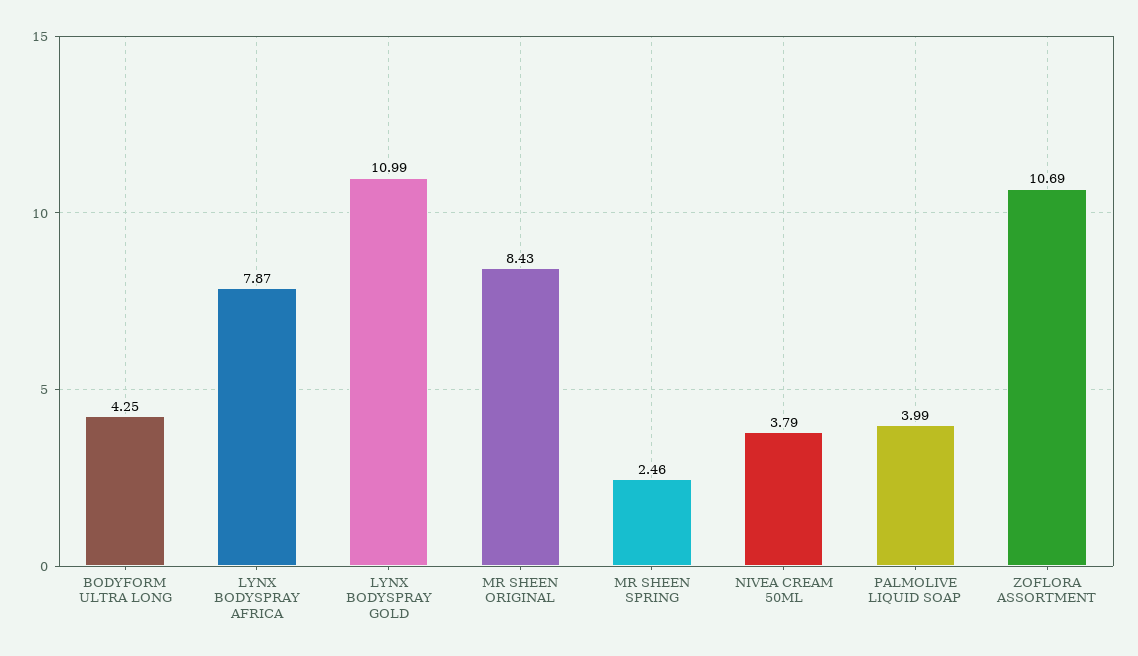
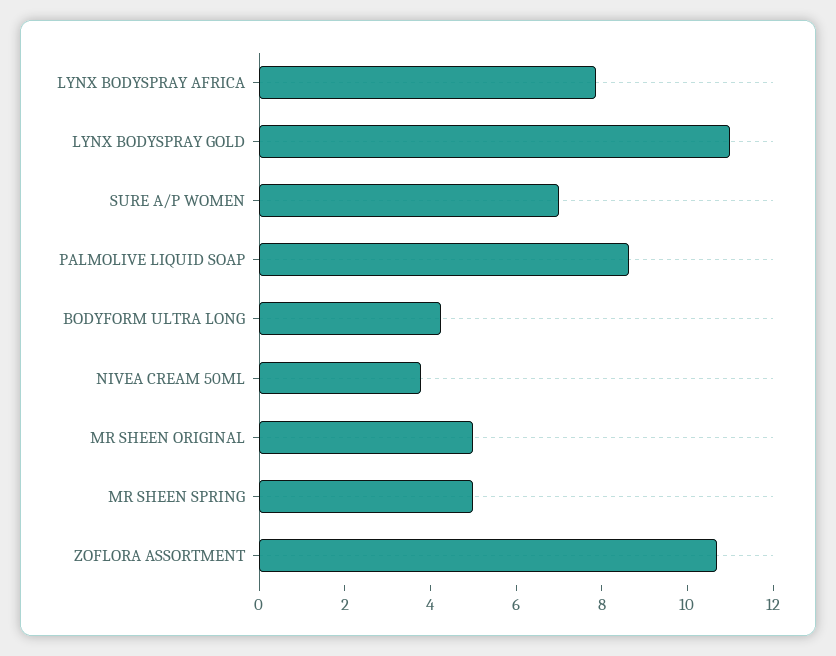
  {
    "BODYFORM ULTRA LONG": 4.25,
    "LYNX BODYSPRAY AFRICA": 7.87,
    "LYNX BODYSPRAY GOLD": 10.99,
-   "MR SHEEN ORIGINAL": 8.43,
+   "MR SHEEN ORIGINAL": 5,
-   "MR SHEEN SPRING": 2.46,
+   "MR SHEEN SPRING": 5,
    "NIVEA CREAM 50ML": 3.79,
-   "PALMOLIVE LIQUID SOAP": 3.99,
+   "PALMOLIVE LIQUID SOAP": 8.5,
-   "ZOFLORA ASSORTMENT": 10.69
+   "ZOFLORA ASSORTMENT": 10.69,
+   "SURE A/P WOMEN": 7
  }

